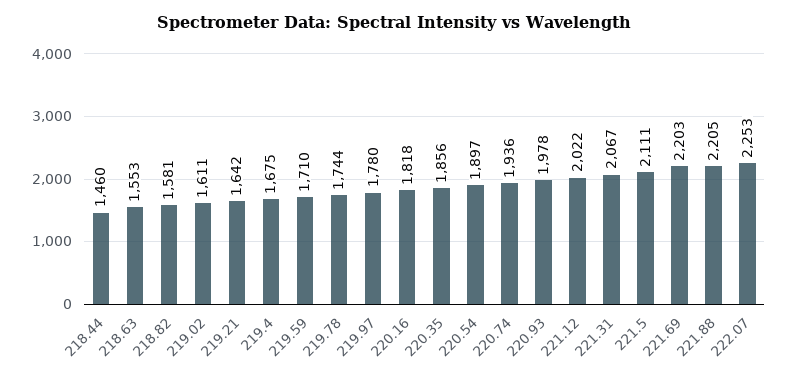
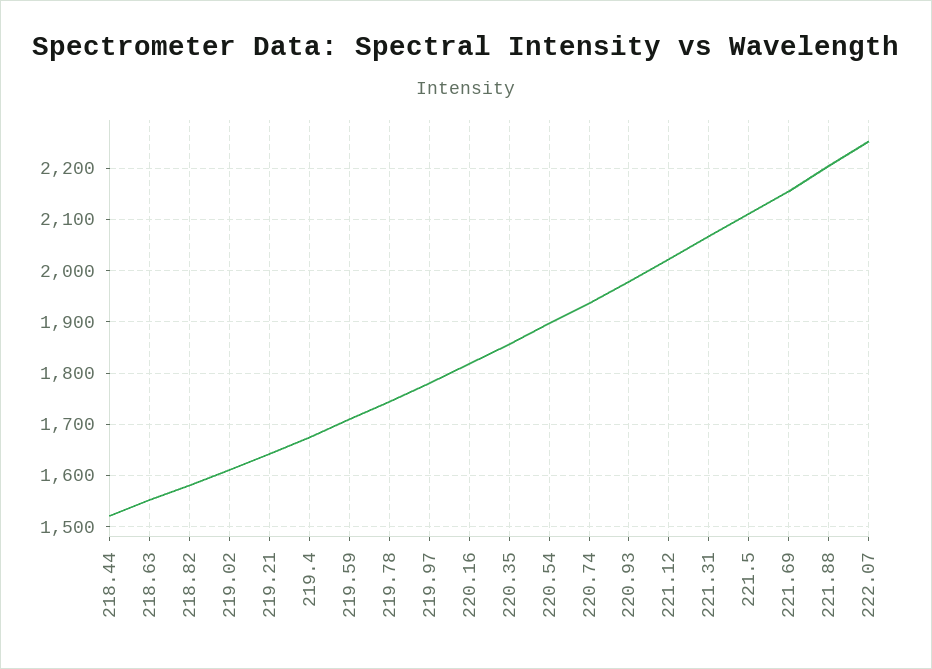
  {
-   "218.44": 1460,
+   "218.44": 1520,
    "218.63": 1553,
    "218.82": 1581,
    "219.02": 1611,
    "219.21": 1642,
    "219.4": 1675,
    "219.59": 1710,
    "219.78": 1744,
    "219.97": 1780,
    "220.16": 1818,
    "220.35": 1856,
    "220.54": 1897,
    "220.74": 1936,
    "220.93": 1978,
    "221.12": 2022,
    "221.31": 2067,
    "221.5": 2111,
-   "221.69": 2203,
+   "221.69": 2160,
    "221.88": 2205,
    "222.07": 2253
  }

